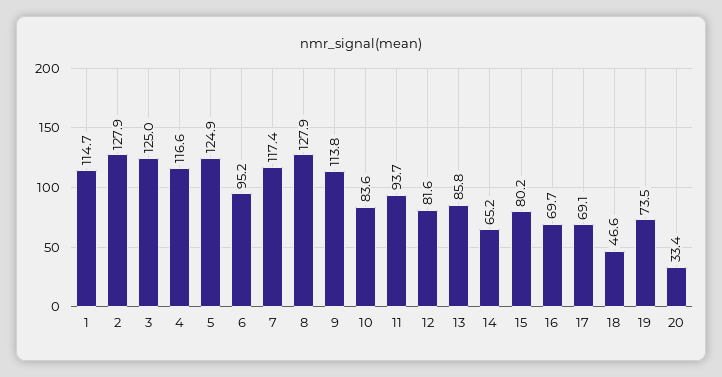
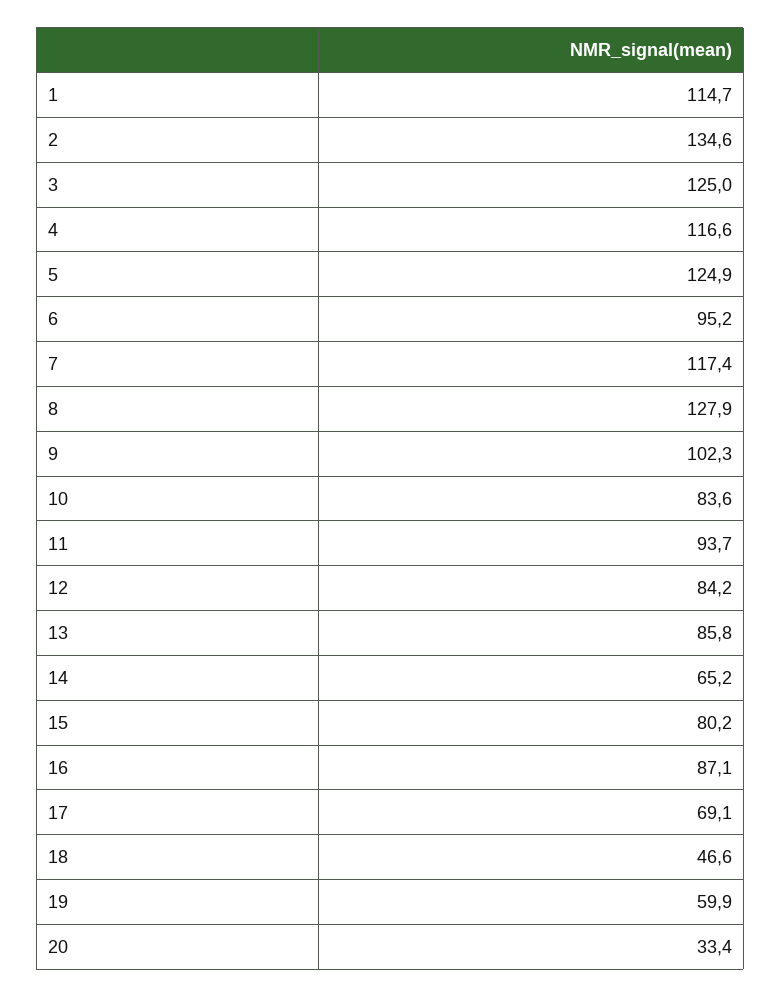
  {
    "1": 114.7,
-   "2": 127.9,
+   "2": 134.6,
    "3": 125,
    "4": 116.6,
    "5": 124.9,
    "6": 95.2,
    "7": 117.4,
    "8": 127.9,
-   "9": 113.8,
+   "9": 102.3,
    "10": 83.6,
    "11": 93.7,
-   "12": 81.6,
+   "12": 84.2,
    "13": 85.8,
    "14": 65.2,
    "15": 80.2,
-   "16": 69.7,
+   "16": 87.1,
    "17": 69.1,
    "18": 46.6,
-   "19": 73.5,
+   "19": 59.9,
    "20": 33.4
  }

